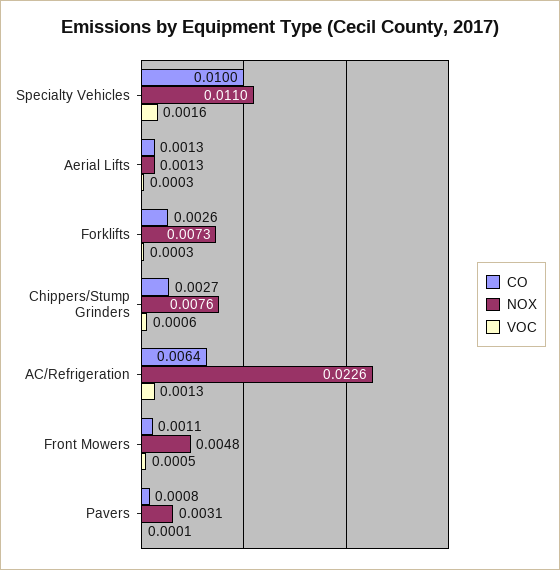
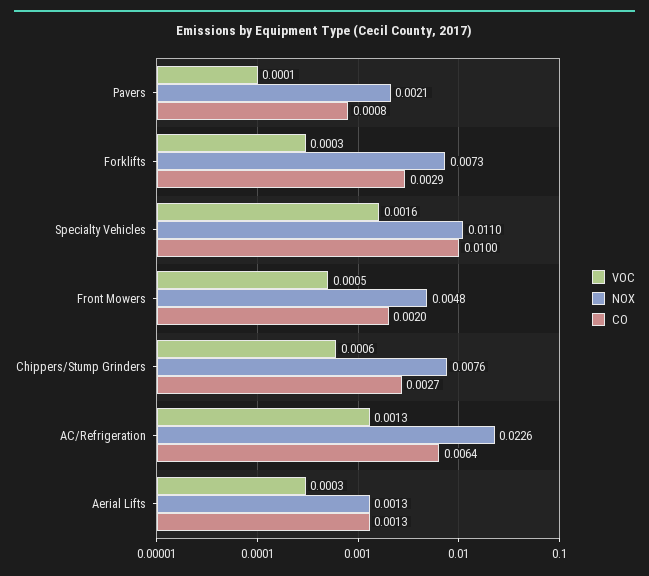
  {
    "CO": {
      "Specialty Vehicles": 0.01,
      "Aerial Lifts": 0.0013,
-     "Forklifts": 0.0026,
+     "Forklifts": 0.0029,
      "Chippers/Stump Grinders": 0.0027,
      "AC/Refrigeration": 0.0064,
-     "Front Mowers": 0.0011,
+     "Front Mowers": 0.002,
      "Pavers": 0.0008
    },
    "NOX": {
      "Specialty Vehicles": 0.011,
      "Aerial Lifts": 0.0013,
      "Forklifts": 0.0073,
      "Chippers/Stump Grinders": 0.0076,
      "AC/Refrigeration": 0.0226,
      "Front Mowers": 0.0048,
-     "Pavers": 0.0031
+     "Pavers": 0.0021
    },
    "VOC": {
      "Specialty Vehicles": 0.0016,
      "Aerial Lifts": 0.0003,
      "Forklifts": 0.0003,
      "Chippers/Stump Grinders": 0.0006,
      "AC/Refrigeration": 0.0013,
      "Front Mowers": 0.0005,
      "Pavers": 0.0001
    }
  }

